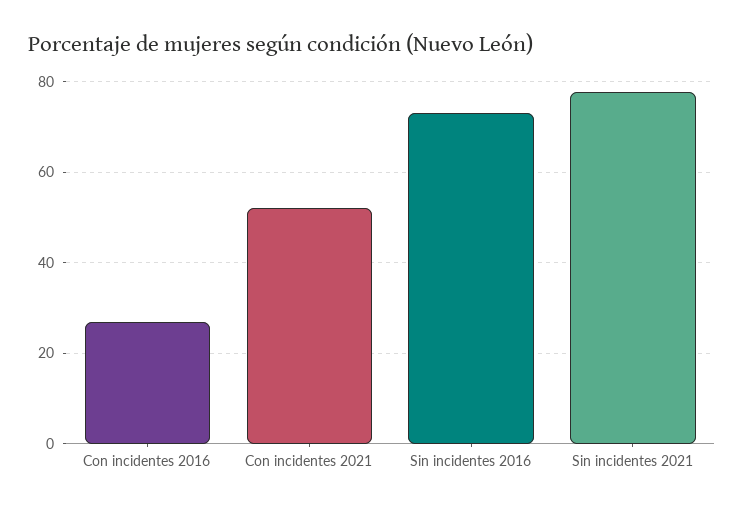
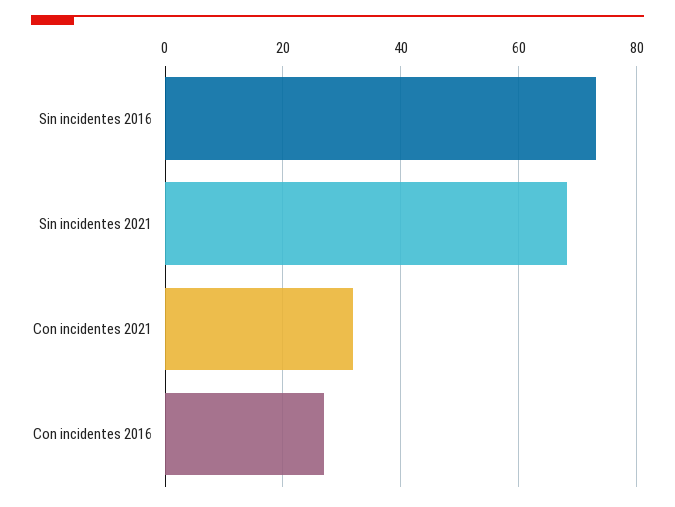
  {
    "Con incidentes 2016": 26,
-   "Con incidentes 2021": 52,
+   "Con incidentes 2021": 32,
    "Sin incidentes 2016": 74,
-   "Sin incidentes 2021": 78
+   "Sin incidentes 2021": 68
  }

